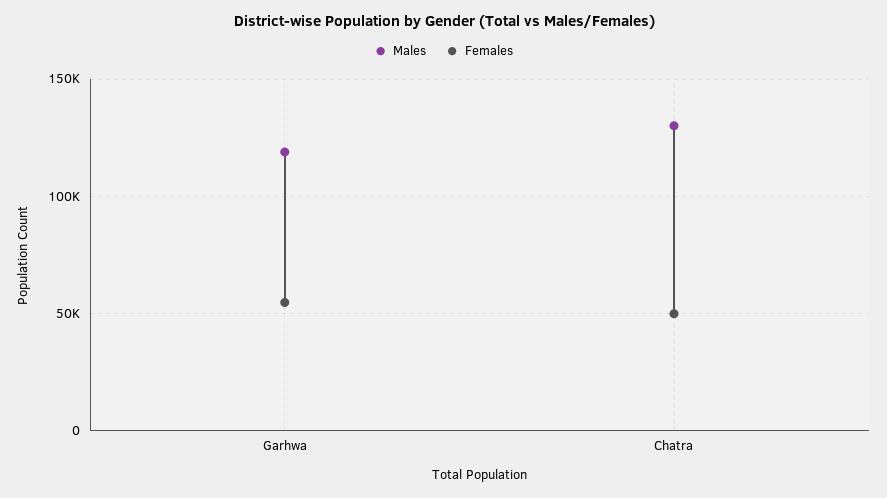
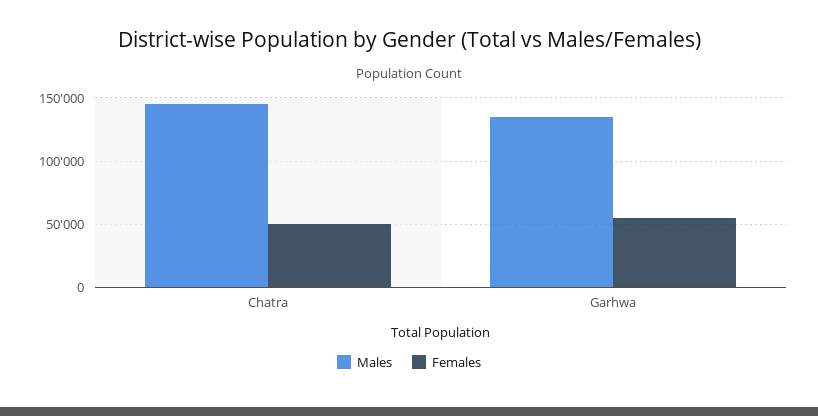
  {
    "Males": {
-     "Garhwa": 120000,
+     "Garhwa": 135000,
-     "Chatra": 130000
+     "Chatra": 145000
    },
    "Females": {
      "Garhwa": 55000,
      "Chatra": 50000
    }
  }

